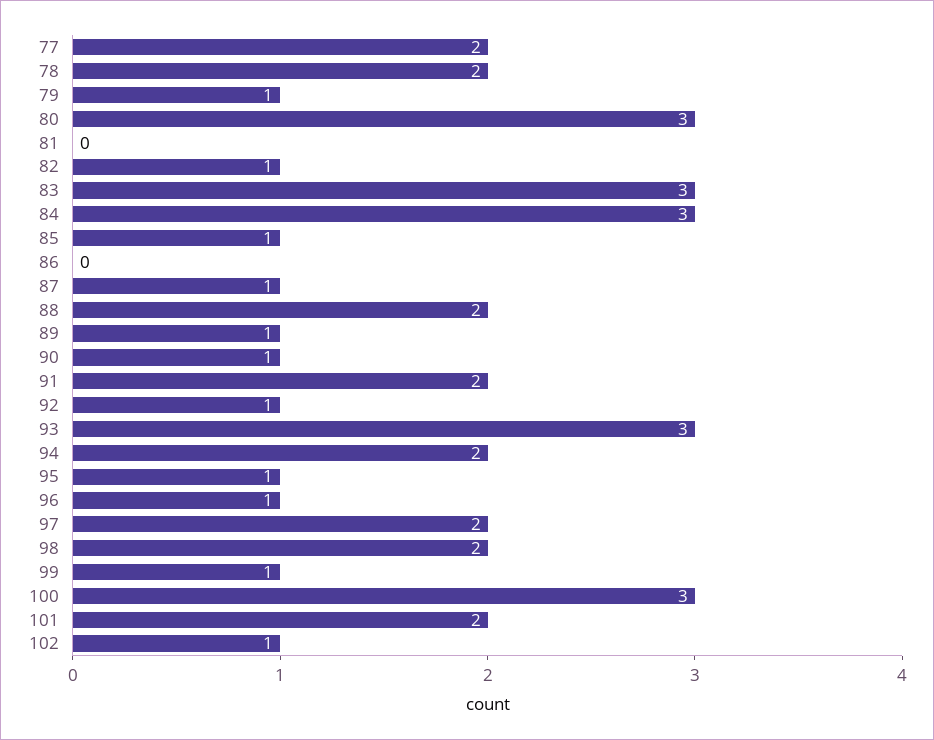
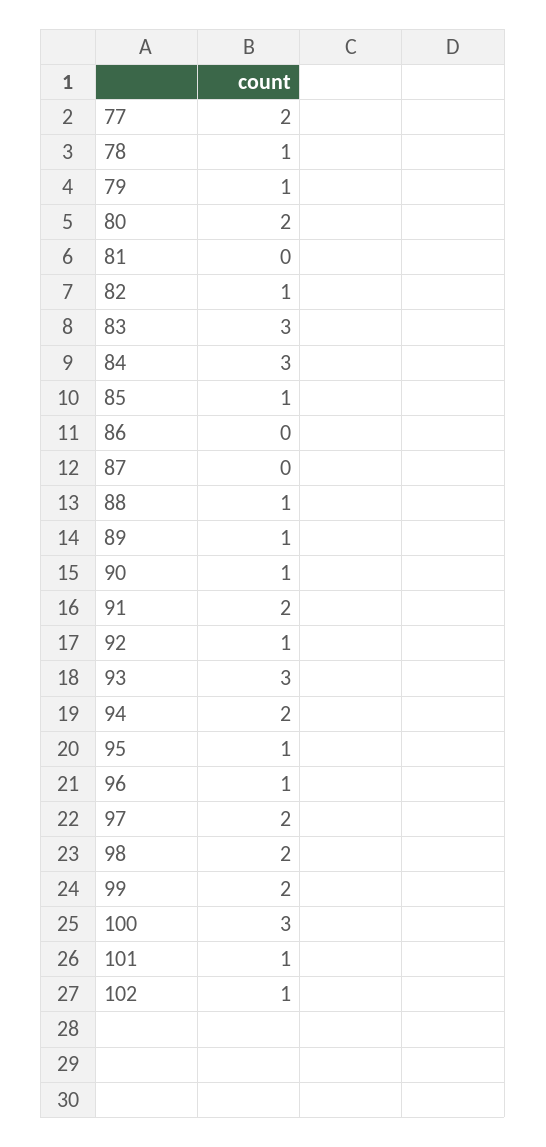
  {
    "77": 2,
-   "78": 2,
+   "78": 1,
    "79": 1,
-   "80": 3,
+   "80": 2,
    "81": 0,
    "82": 1,
    "83": 3,
    "84": 3,
    "85": 1,
    "86": 0,
-   "87": 1,
+   "87": 0,
-   "88": 2,
+   "88": 1,
    "89": 1,
    "90": 1,
    "91": 2,
    "92": 1,
    "93": 3,
    "94": 2,
    "95": 1,
    "96": 1,
    "97": 2,
    "98": 2,
-   "99": 1,
+   "99": 2,
    "100": 3,
-   "101": 2,
+   "101": 1,
    "102": 1
  }

